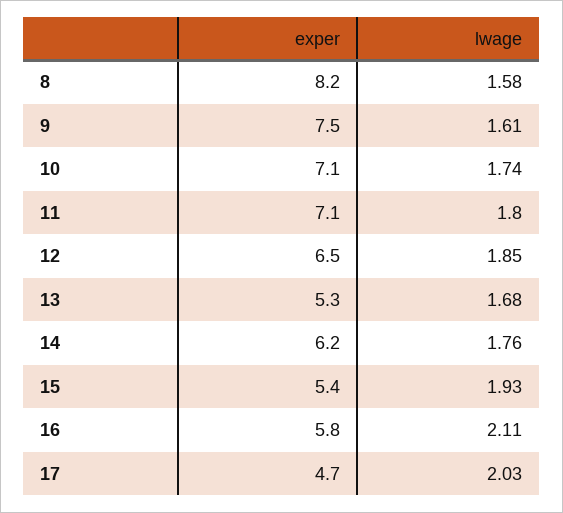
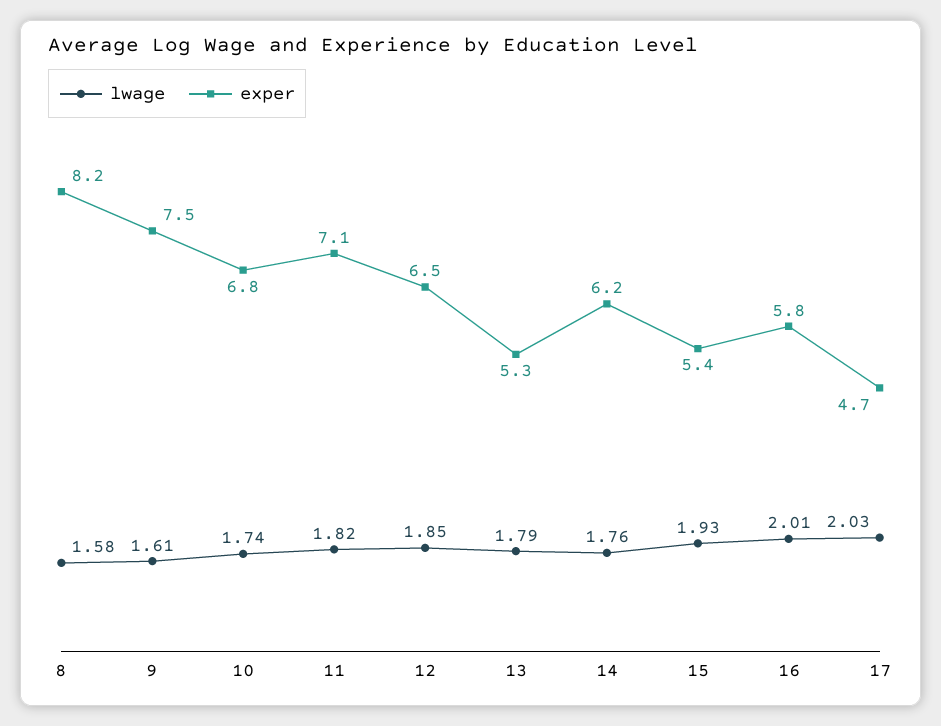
  {
    "exper": {
      "8": 8.2,
      "9": 7.5,
-     "10": 7.1,
+     "10": 6.8,
      "11": 7.1,
      "12": 6.5,
      "13": 5.3,
      "14": 6.2,
      "15": 5.4,
      "16": 5.8,
      "17": 4.7
    },
    "lwage": {
      "8": 1.58,
      "9": 1.61,
      "10": 1.74,
-     "11": 1.8,
+     "11": 1.82,
      "12": 1.85,
-     "13": 1.68,
+     "13": 1.79,
      "14": 1.76,
      "15": 1.93,
-     "16": 2.11,
+     "16": 2.01,
      "17": 2.03
    }
  }

